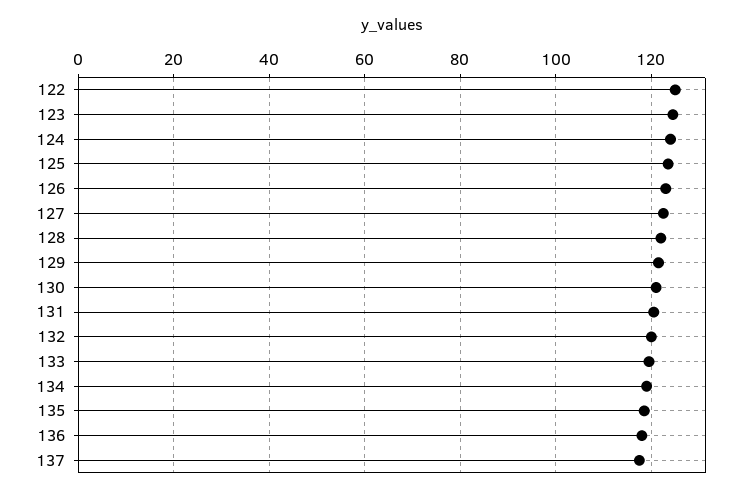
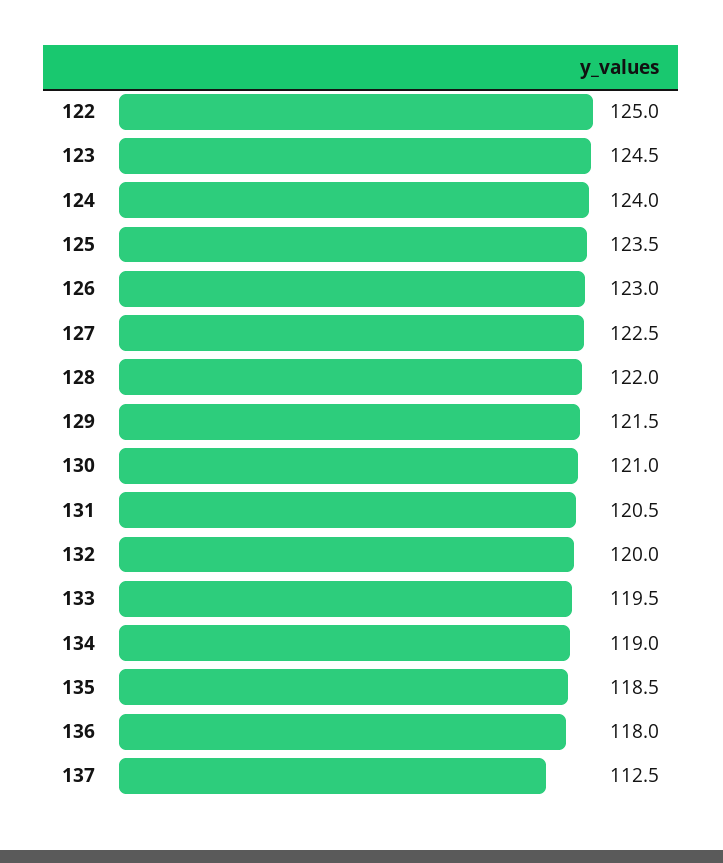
  {
    "122": 125,
    "123": 124.5,
    "124": 124,
    "125": 123.5,
    "126": 123,
    "127": 122.5,
    "128": 122,
    "129": 121.5,
    "130": 121,
    "131": 120.5,
    "132": 120,
    "133": 119.5,
    "134": 119,
    "135": 118.5,
    "136": 118,
-   "137": 118
+   "137": 112.5
  }

